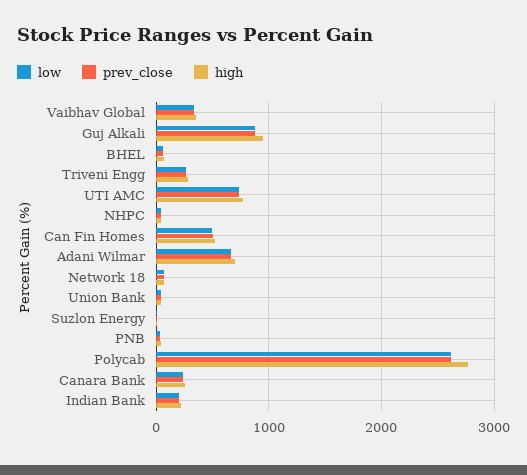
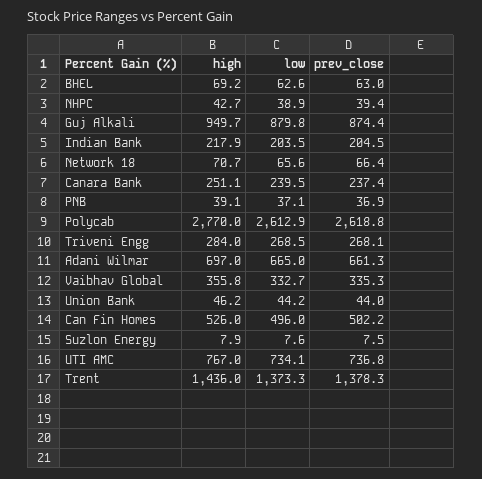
  {
    "low": {
      "Vaibhav Global": 332.7,
      "Guj Alkali": 879.8,
      "BHEL": 62.6,
      "Triveni Engg": 268.5,
      "UTI AMC": 734.1,
      "NHPC": 38.9,
      "Can Fin Homes": 496,
      "Adani Wilmar": 665,
      "Network 18": 65.6,
      "Union Bank": 44.2,
      "Suzlon Energy": 7.6,
      "PNB": 37.1,
      "Polycab": 2612.9,
      "Canara Bank": 239.5,
-     "Indian Bank": 203.5
+     "Indian Bank": 203.5,
+     "Trent": 1373.3
    },
    "prev_close": {
      "Vaibhav Global": 335.3,
      "Guj Alkali": 874.4,
      "BHEL": 63,
      "Triveni Engg": 268.1,
      "UTI AMC": 736.8,
      "NHPC": 39.4,
      "Can Fin Homes": 502.2,
      "Adani Wilmar": 661.3,
      "Network 18": 66.4,
      "Union Bank": 44,
      "Suzlon Energy": 7.5,
      "PNB": 36.9,
      "Polycab": 2618.8,
      "Canara Bank": 237.4,
-     "Indian Bank": 204.5
+     "Indian Bank": 204.5,
+     "Trent": 1378.3
    },
    "high": {
      "Vaibhav Global": 355.8,
      "Guj Alkali": 949.7,
      "BHEL": 69.2,
      "Triveni Engg": 284,
      "UTI AMC": 767,
      "NHPC": 42.7,
      "Can Fin Homes": 526,
      "Adani Wilmar": 697,
      "Network 18": 70.7,
      "Union Bank": 46.2,
      "Suzlon Energy": 7.9,
      "PNB": 39.1,
      "Polycab": 2770,
      "Canara Bank": 251.1,
-     "Indian Bank": 217.9
+     "Indian Bank": 217.9,
+     "Trent": 1436
    }
  }

